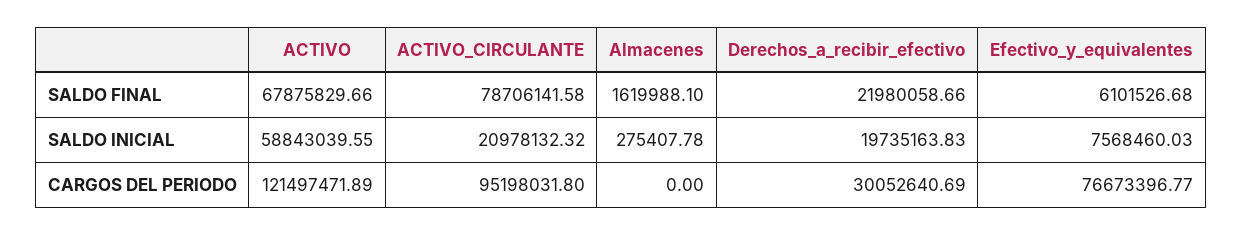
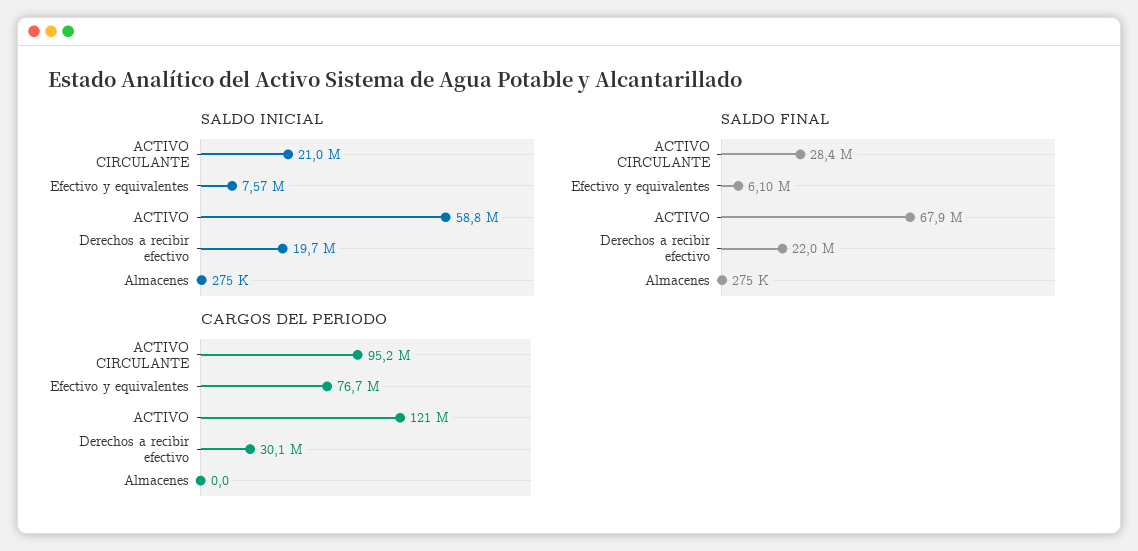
  {
    "SALDO FINAL": {
      "ACTIVO": 67875829.66,
-     "ACTIVO_CIRCULANTE": 78706141.58,
+     "ACTIVO_CIRCULANTE": 28400000,
-     "Almacenes": 1619988.1,
+     "Almacenes": 275000,
      "Derechos_a_recibir_efectivo": 21980058.66,
      "Efectivo_y_equivalentes": 6101526.68
    },
    "SALDO INICIAL": {
      "ACTIVO": 58843039.55,
      "ACTIVO_CIRCULANTE": 20978132.32,
      "Almacenes": 275407.78,
      "Derechos_a_recibir_efectivo": 19735163.83,
      "Efectivo_y_equivalentes": 7568460.03
    },
    "CARGOS DEL PERIODO": {
      "ACTIVO": 121497471.89,
      "ACTIVO_CIRCULANTE": 95198031.8,
      "Almacenes": 0,
      "Derechos_a_recibir_efectivo": 30052640.69,
      "Efectivo_y_equivalentes": 76673396.77
    }
  }

